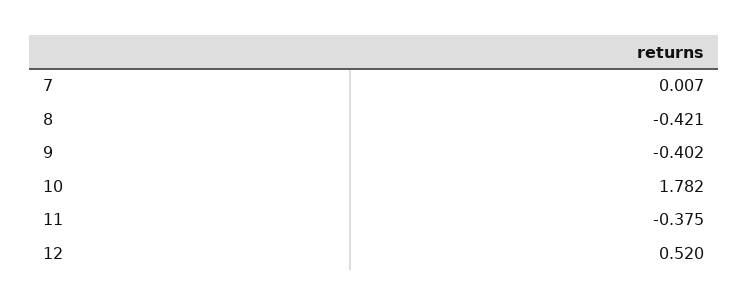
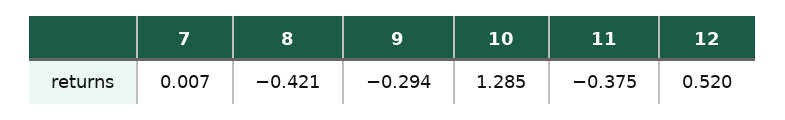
  {
    "7": 0.007,
    "8": -0.421,
-   "9": -0.402,
+   "9": -0.294,
-   "10": 1.782,
+   "10": 1.285,
    "11": -0.375,
    "12": 0.52
  }

